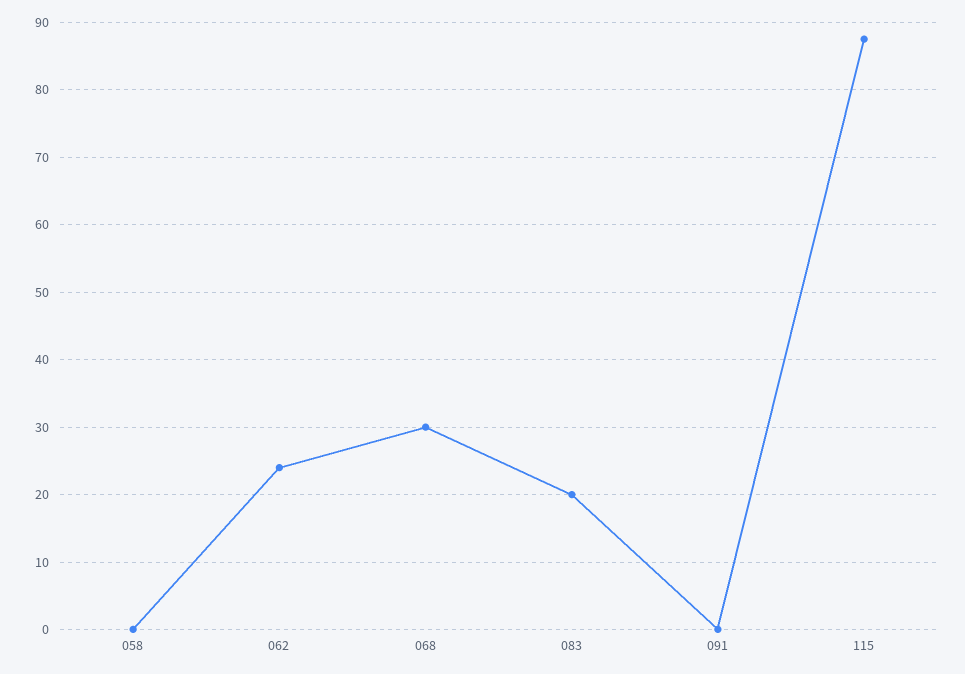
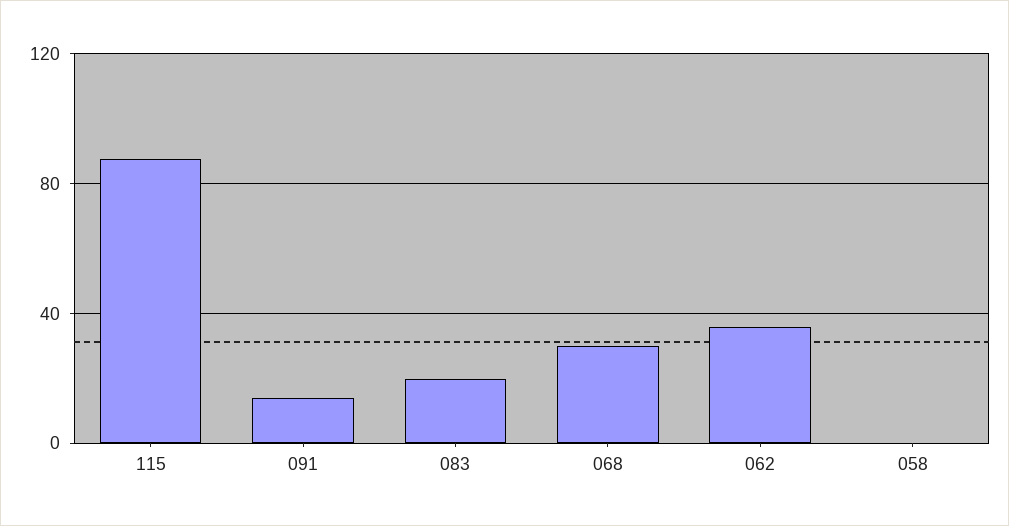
  {
    "058": 0,
-   "062": 24,
+   "062": 35,
    "068": 30,
    "083": 20,
-   "091": 0,
+   "091": 15,
    "115": 88
  }

